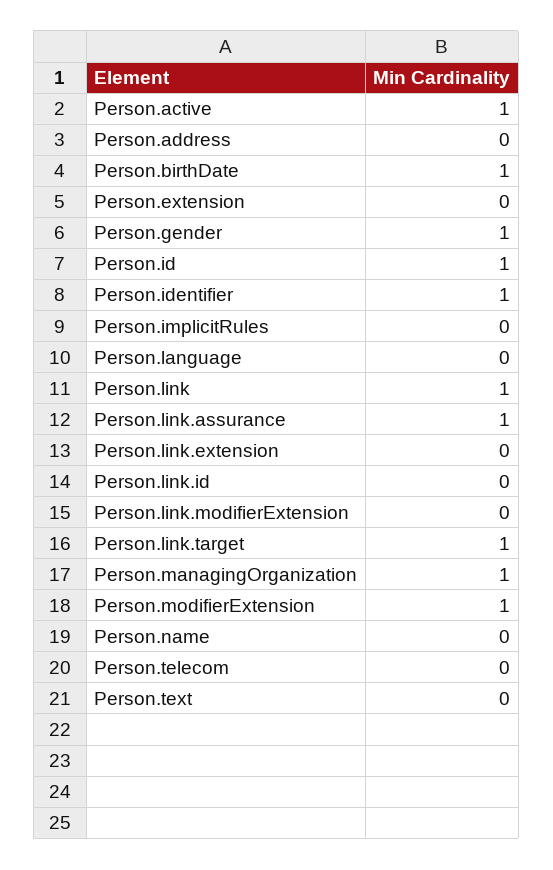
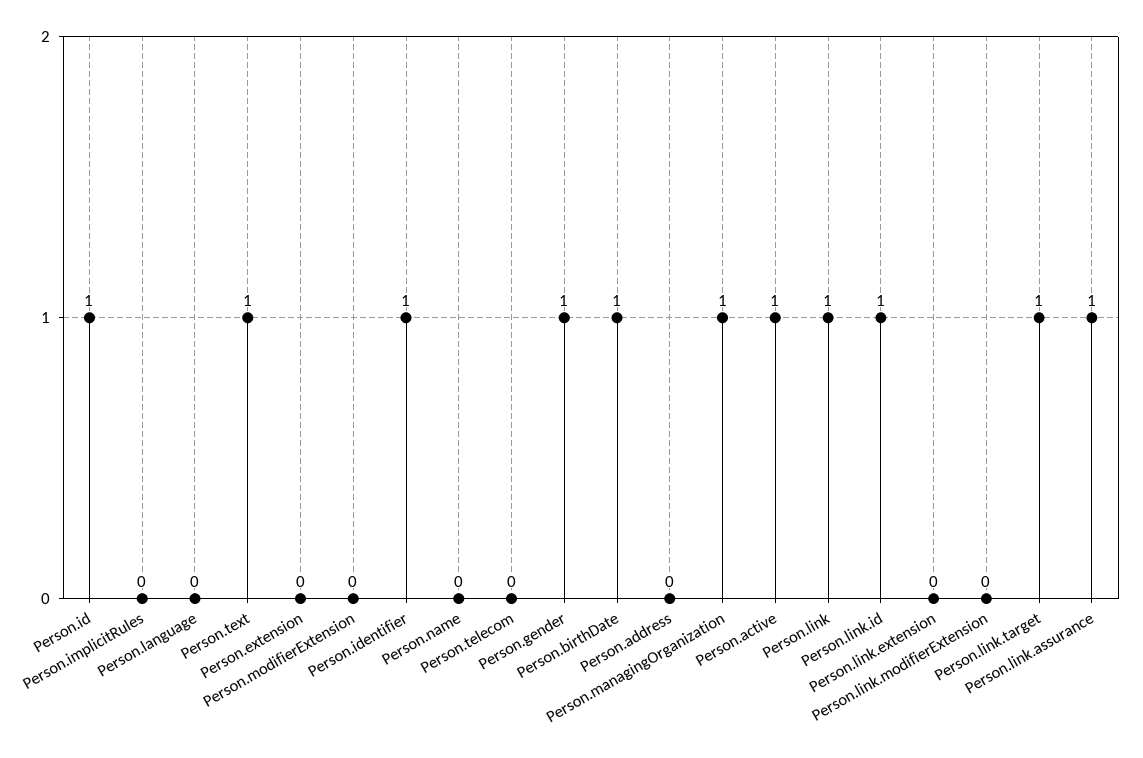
  {
    "Person.active": 1,
    "Person.address": 0,
    "Person.birthDate": 1,
    "Person.extension": 0,
    "Person.gender": 1,
    "Person.id": 1,
    "Person.identifier": 1,
    "Person.implicitRules": 0,
    "Person.language": 0,
    "Person.link": 1,
    "Person.link.assurance": 1,
    "Person.link.extension": 0,
-   "Person.link.id": 0,
+   "Person.link.id": 1,
    "Person.link.modifierExtension": 0,
    "Person.link.target": 1,
    "Person.managingOrganization": 1,
-   "Person.modifierExtension": 1,
+   "Person.modifierExtension": 0,
    "Person.name": 0,
    "Person.telecom": 0,
-   "Person.text": 0
+   "Person.text": 1
  }

